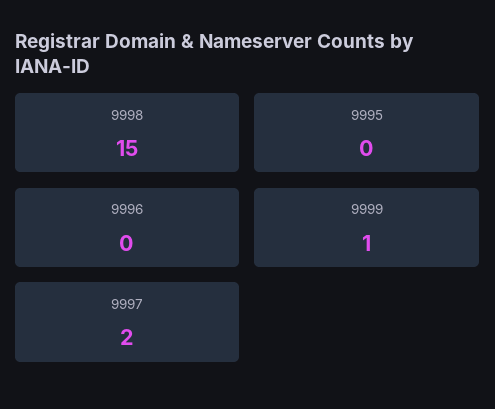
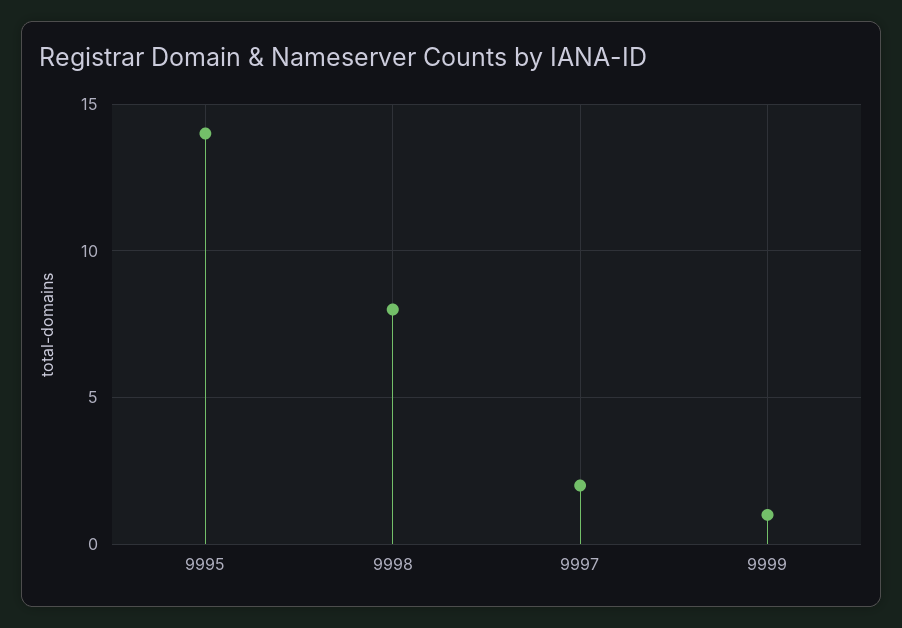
  {
-   "9998": 15,
+   "9998": 8,
-   "9995": 0,
+   "9995": 14,
-   "9996": 0,
    "9999": 1,
    "9997": 2
  }

